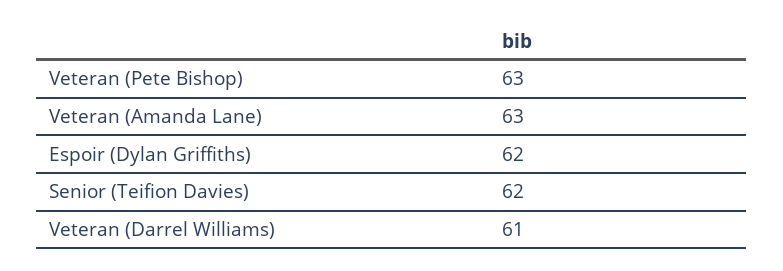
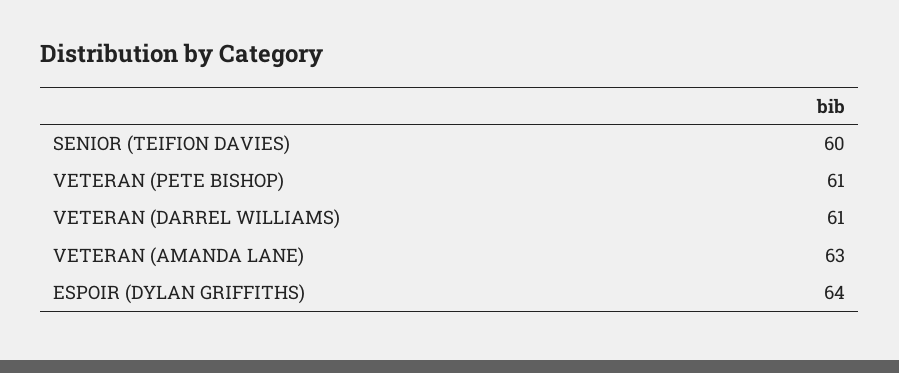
  {
-   "Veteran (Pete Bishop)": 63,
+   "Veteran (Pete Bishop)": 61,
    "Veteran (Amanda Lane)": 63,
-   "Espoir (Dylan Griffiths)": 62,
+   "Espoir (Dylan Griffiths)": 64,
-   "Senior (Teifion Davies)": 62,
+   "Senior (Teifion Davies)": 60,
    "Veteran (Darrel Williams)": 61
  }

